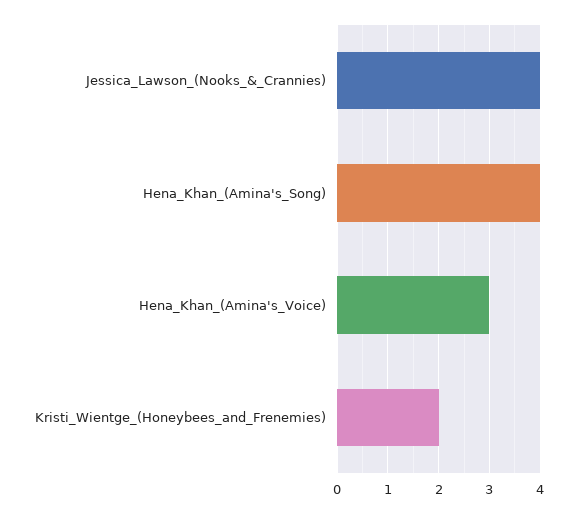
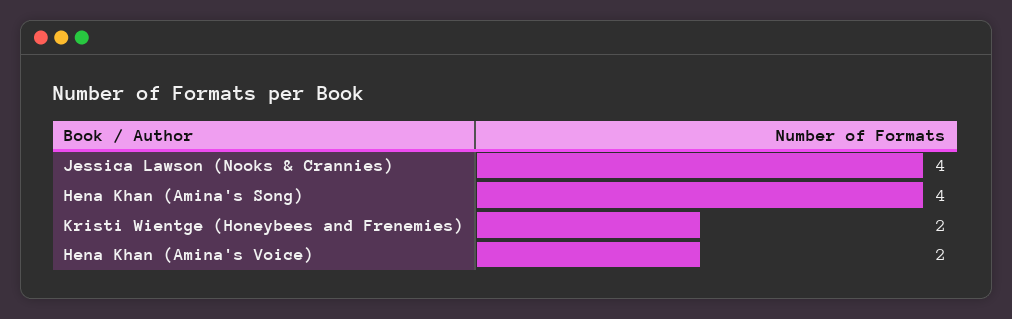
  {
    "Jessica_Lawson_(Nooks_&_Crannies)": 4,
    "Hena_Khan_(Amina's_Song)": 4,
-   "Hena_Khan_(Amina's_Voice)": 3,
+   "Hena_Khan_(Amina's_Voice)": 2,
    "Kristi_Wientge_(Honeybees_and_Frenemies)": 2
  }

